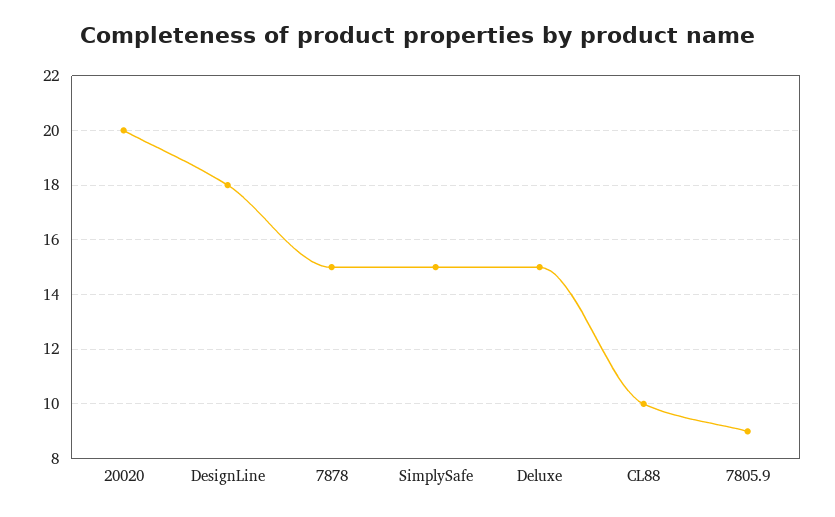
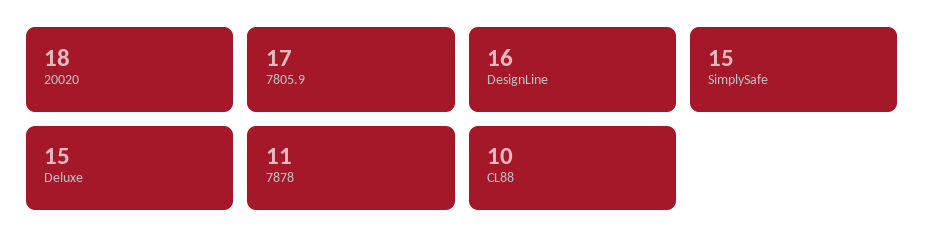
  {
-   "20020": 20,
+   "20020": 18,
-   "DesignLine": 18,
+   "DesignLine": 16,
-   "7878": 15,
+   "7878": 11,
    "SimplySafe": 15,
    "Deluxe": 15,
    "CL88": 10,
-   "7805.9": 9
+   "7805.9": 17
  }

